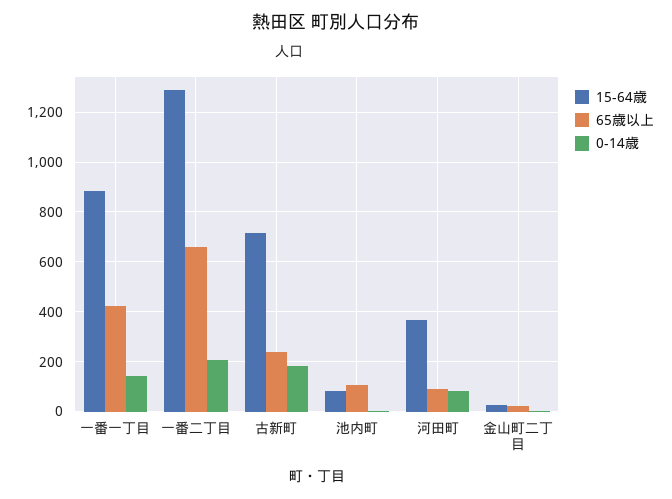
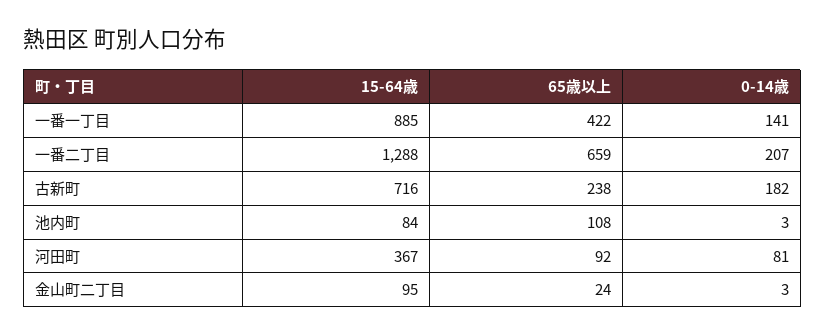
  {
    "15-64歳": {
      "一番一丁目": 885,
      "一番二丁目": 1288,
      "古新町": 716,
      "池内町": 84,
      "河田町": 367,
-     "金山町二丁目": 25
+     "金山町二丁目": 95
    },
    "65歳以上": {
      "一番一丁目": 422,
      "一番二丁目": 659,
      "古新町": 238,
      "池内町": 108,
      "河田町": 92,
      "金山町二丁目": 24
    },
    "0-14歳": {
      "一番一丁目": 141,
      "一番二丁目": 207,
      "古新町": 182,
      "池内町": 3,
      "河田町": 81,
      "金山町二丁目": 3
    }
  }

